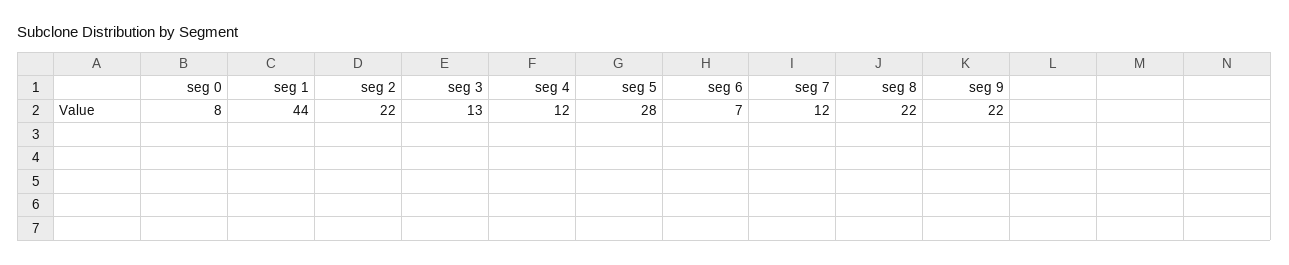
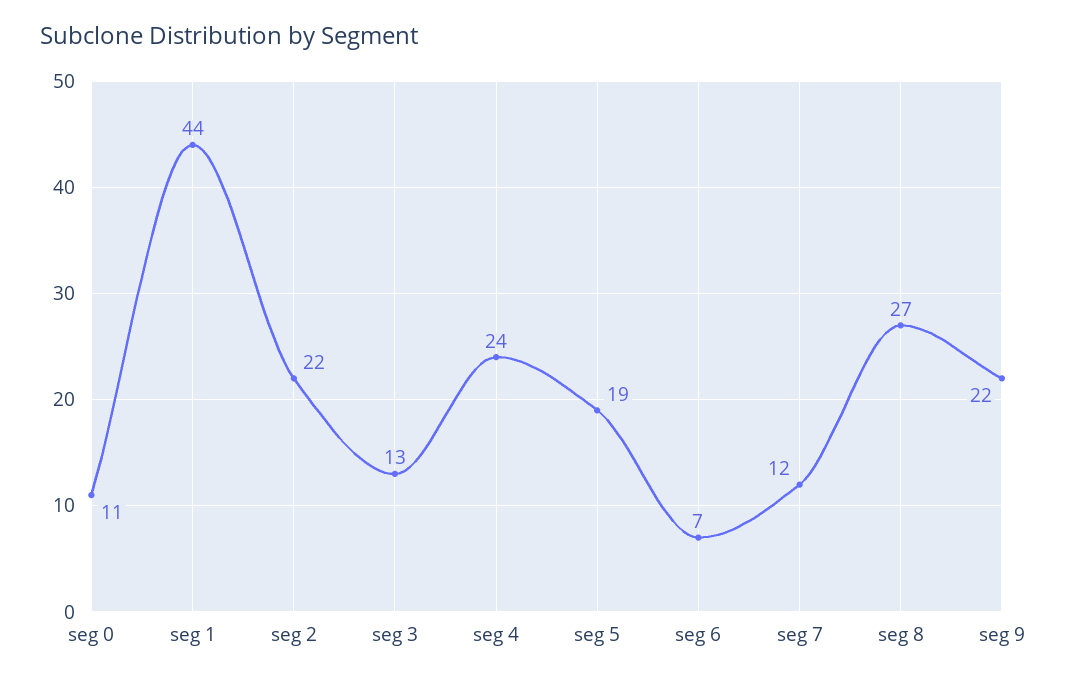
  {
-   "seg 0": 8,
+   "seg 0": 11,
    "seg 1": 44,
    "seg 2": 22,
    "seg 3": 13,
-   "seg 4": 12,
+   "seg 4": 24,
-   "seg 5": 28,
+   "seg 5": 19,
    "seg 6": 7,
    "seg 7": 12,
-   "seg 8": 22,
+   "seg 8": 27,
    "seg 9": 22
  }

